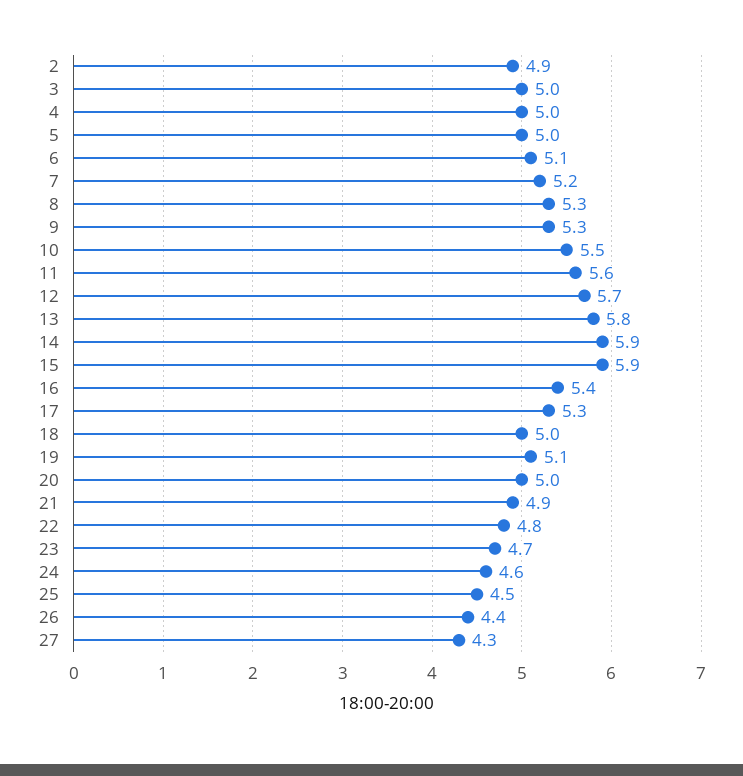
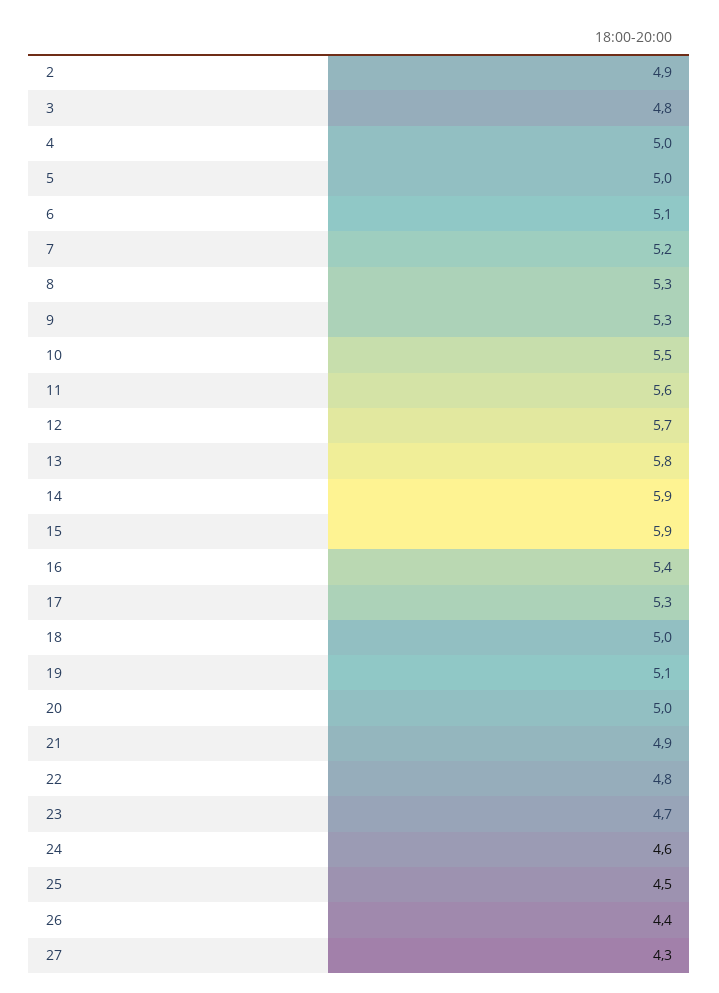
  {
    "2": 4.9,
-   "3": 5,
+   "3": 4.8,
    "4": 5,
    "5": 5,
    "6": 5.1,
    "7": 5.2,
    "8": 5.3,
    "9": 5.3,
    "10": 5.5,
    "11": 5.6,
    "12": 5.7,
    "13": 5.8,
    "14": 5.9,
    "15": 5.9,
    "16": 5.4,
    "17": 5.3,
    "18": 5,
    "19": 5.1,
    "20": 5,
    "21": 4.9,
    "22": 4.8,
    "23": 4.7,
    "24": 4.6,
    "25": 4.5,
    "26": 4.4,
    "27": 4.3
  }

